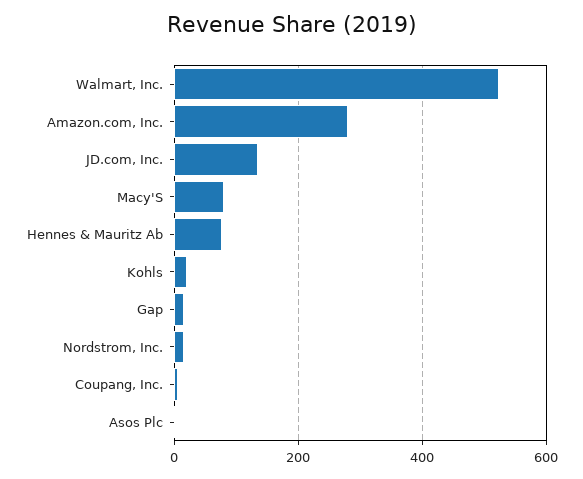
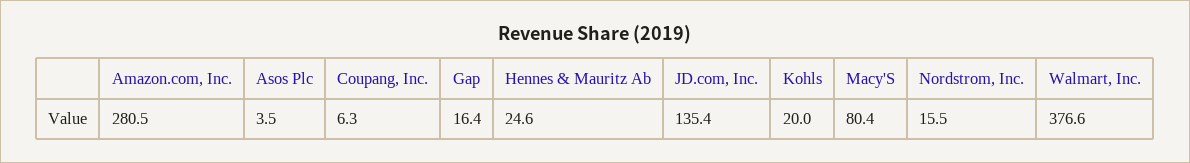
  {
-   "Walmart, Inc.": 520,
+   "Walmart, Inc.": 376.6,
    "Amazon.com, Inc.": 280.5,
    "JD.com, Inc.": 135.4,
    "Macy'S": 80.4,
-   "Hennes & Mauritz Ab": 80,
+   "Hennes & Mauritz Ab": 24.6,
    "Kohls": 20,
    "Gap": 16.4,
    "Nordstrom, Inc.": 15.5,
    "Coupang, Inc.": 6.3,
    "Asos Plc": 3.5
  }

